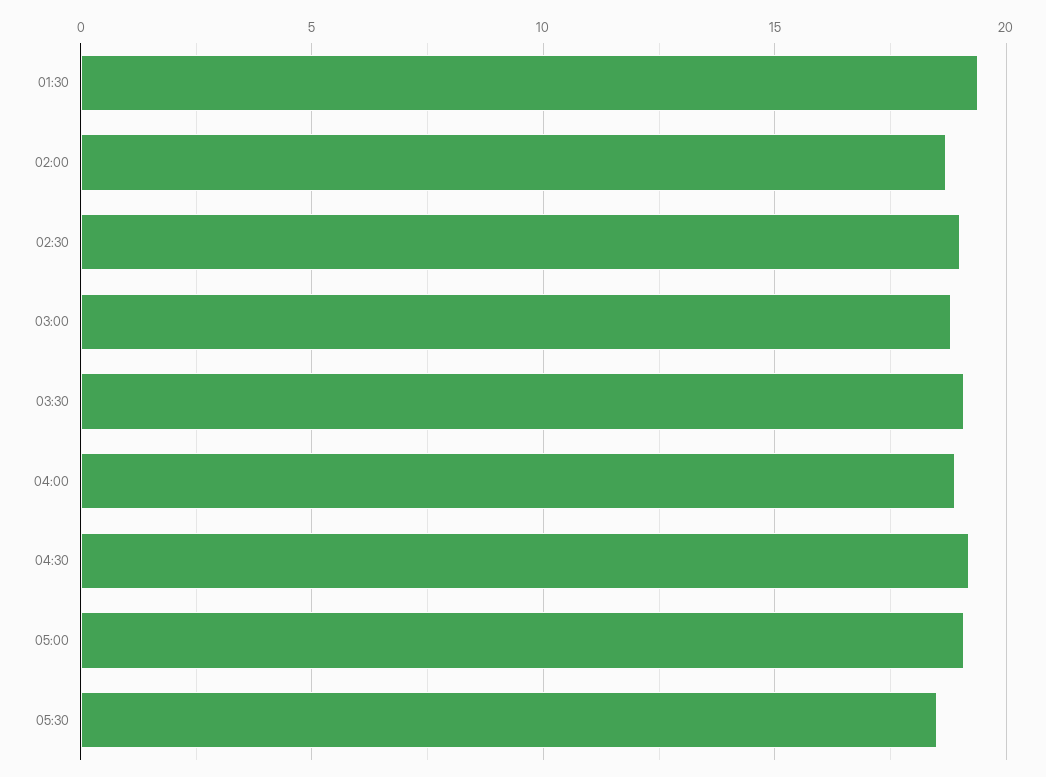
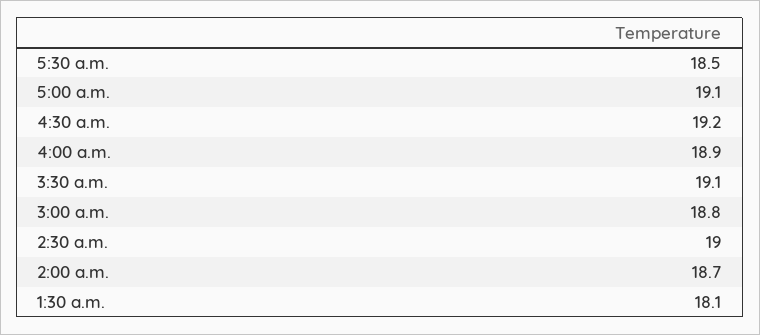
  {
-   "01:30": 19.5,
+   "01:30": 18.1,
    "02:00": 18.7,
    "02:30": 19,
    "03:00": 18.8,
    "03:30": 19.1,
    "04:00": 18.9,
    "04:30": 19.2,
    "05:00": 19.1,
    "05:30": 18.5
  }

